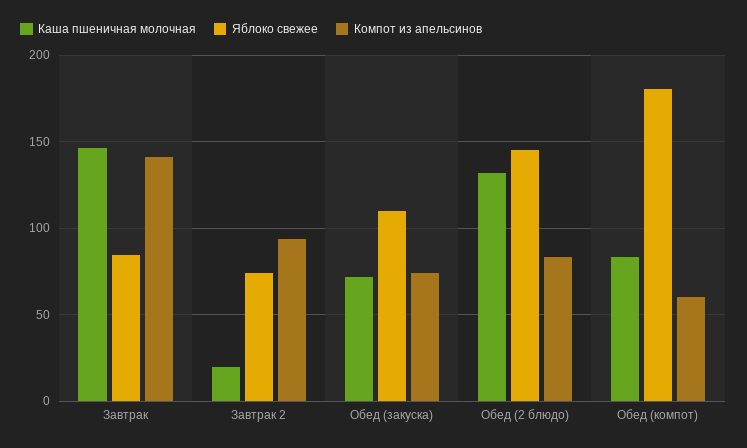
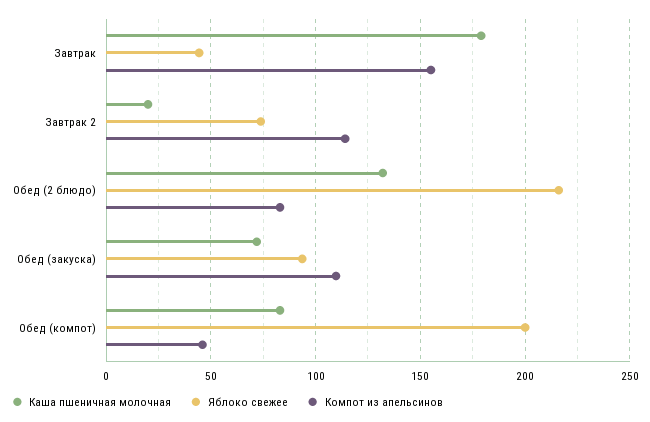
  {
    "Каша пшеничная молочная": {
-     "Завтрак": 145,
+     "Завтрак": 180,
      "Завтрак 2": 20,
      "Обед (закуска)": 70,
      "Обед (2 блюдо)": 130,
      "Обед (компот)": 85
    },
    "Яблоко свежее": {
-     "Завтрак": 85,
+     "Завтрак": 45,
      "Завтрак 2": 75,
-     "Обед (закуска)": 110,
+     "Обед (закуска)": 95,
-     "Обед (2 блюдо)": 145,
+     "Обед (2 блюдо)": 215,
-     "Обед (компот)": 180
+     "Обед (компот)": 200
    },
    "Компот из апельсинов": {
-     "Завтрак": 140,
+     "Завтрак": 155,
-     "Завтрак 2": 95,
+     "Завтрак 2": 115,
-     "Обед (закуска)": 75,
+     "Обед (закуска)": 110,
      "Обед (2 блюдо)": 85,
-     "Обед (компот)": 60
+     "Обед (компот)": 45
    }
  }

